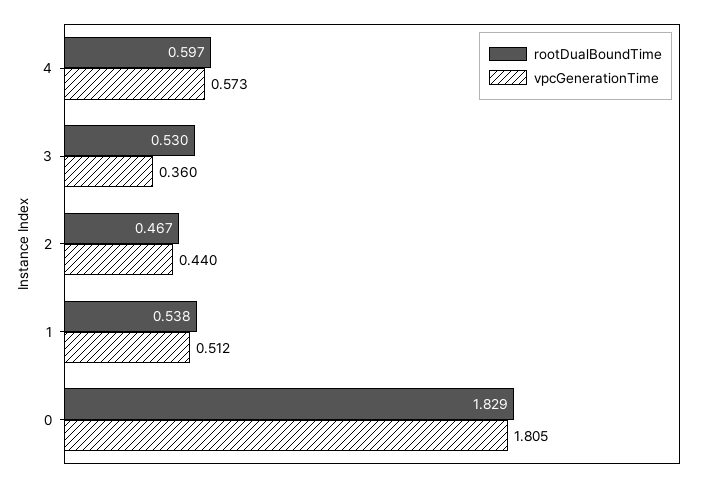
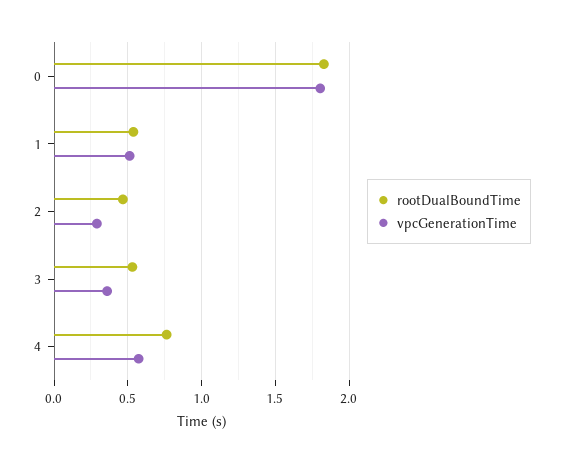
  {
    "rootDualBoundTime": {
-     "4": 0.597,
+     "4": 0.75,
      "3": 0.53,
      "2": 0.467,
      "1": 0.538,
      "0": 1.829
    },
    "vpcGenerationTime": {
      "4": 0.573,
      "3": 0.36,
-     "2": 0.44,
+     "2": 0.3,
      "1": 0.512,
      "0": 1.805
    }
  }

